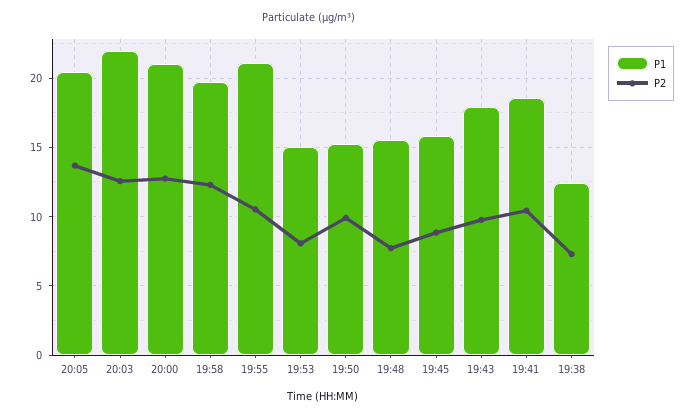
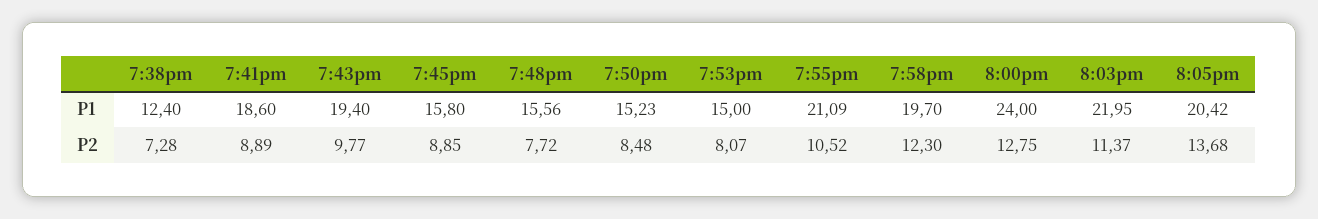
  {
    "P1": {
      "20:05": 20.42,
      "20:03": 21.95,
-     "20:00": 21,
+     "20:00": 24,
      "19:58": 19.7,
      "19:55": 21.09,
      "19:53": 15,
      "19:50": 15.23,
      "19:48": 15.56,
      "19:45": 15.8,
-     "19:43": 18,
+     "19:43": 19.4,
      "19:41": 18.6,
      "19:38": 12.4
    },
    "P2": {
      "20:05": 13.68,
-     "20:03": 12.5,
+     "20:03": 11.37,
      "20:00": 12.75,
      "19:58": 12.3,
      "19:55": 10.52,
      "19:53": 8.07,
-     "19:50": 10,
+     "19:50": 8.48,
      "19:48": 7.72,
      "19:45": 8.85,
      "19:43": 9.77,
-     "19:41": 10.5,
+     "19:41": 8.89,
      "19:38": 7.28
    }
  }

